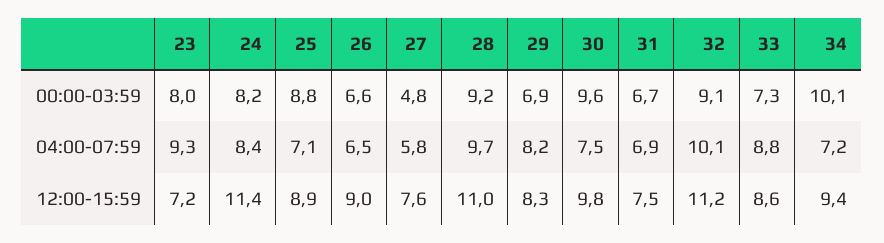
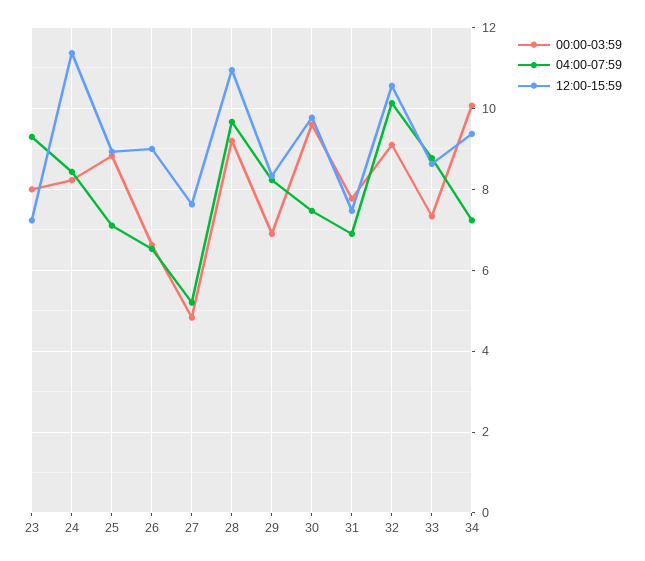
  {
    "00:00-03:59": {
      "23": 8,
      "24": 8.2,
      "25": 8.8,
      "26": 6.6,
      "27": 4.8,
      "28": 9.2,
      "29": 6.9,
      "30": 9.6,
-     "31": 6.7,
+     "31": 7.8,
      "32": 9.1,
      "33": 7.3,
      "34": 10.1
    },
    "04:00-07:59": {
      "23": 9.3,
      "24": 8.4,
      "25": 7.1,
      "26": 6.5,
-     "27": 5.8,
+     "27": 5.2,
      "28": 9.7,
      "29": 8.2,
      "30": 7.5,
      "31": 6.9,
      "32": 10.1,
      "33": 8.8,
      "34": 7.2
    },
    "12:00-15:59": {
      "23": 7.2,
      "24": 11.4,
      "25": 8.9,
      "26": 9,
      "27": 7.6,
      "28": 11,
      "29": 8.3,
      "30": 9.8,
      "31": 7.5,
-     "32": 11.2,
+     "32": 10.6,
      "33": 8.6,
      "34": 9.4
    }
  }

